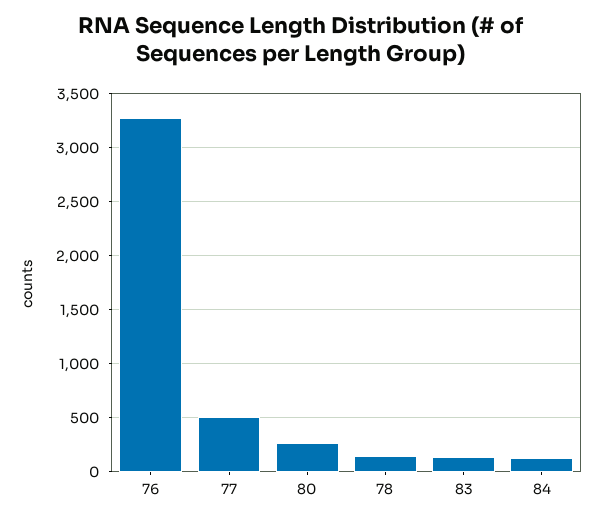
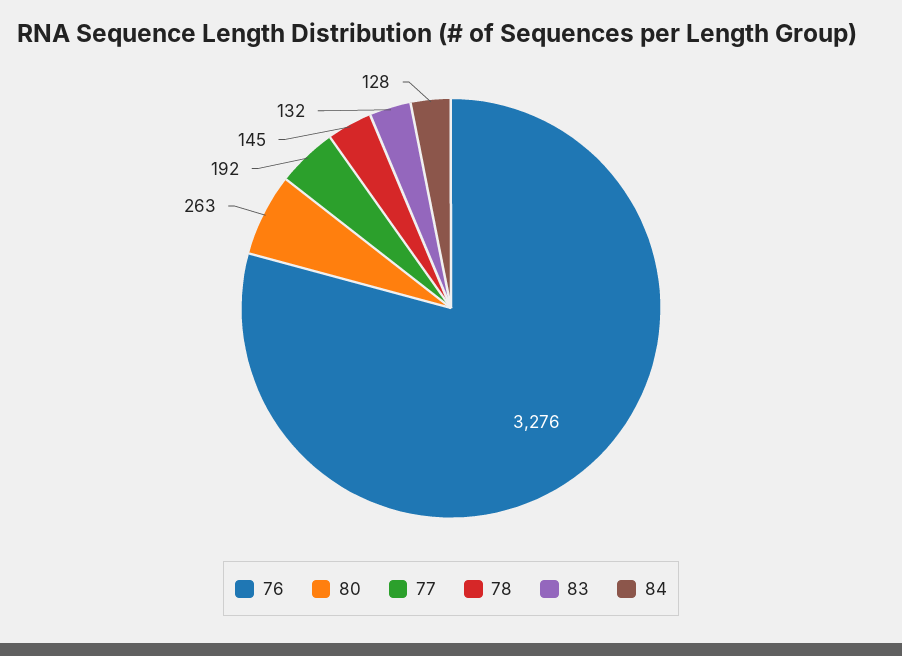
  {
    "76": 3276,
-   "77": 500,
+   "77": 192,
    "80": 263,
    "78": 145,
    "83": 132,
    "84": 128
  }

